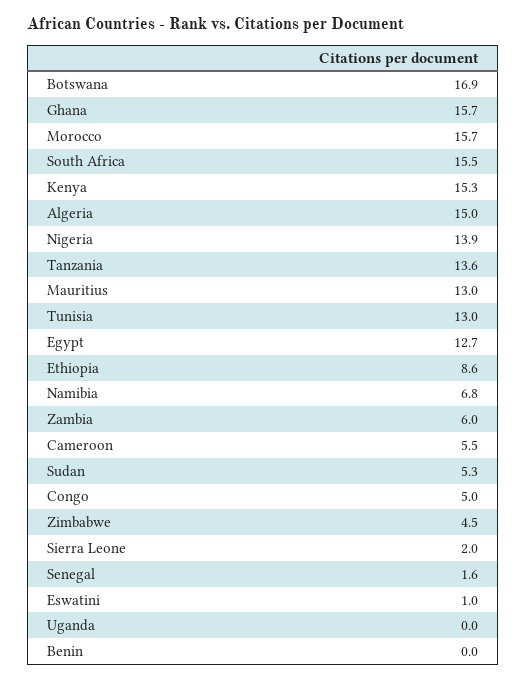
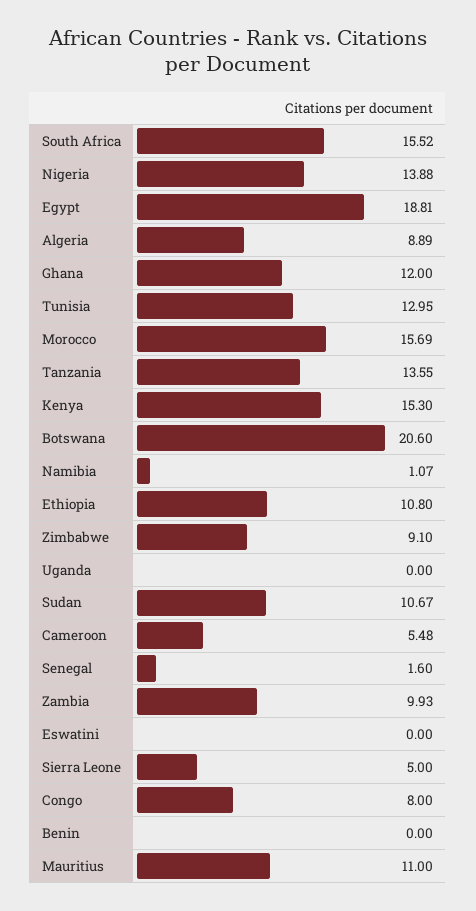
  {
-   "Botswana": 16.9,
+   "Botswana": 20.6,
-   "Ghana": 15.7,
+   "Ghana": 12,
    "Morocco": 15.69,
    "South Africa": 15.52,
    "Kenya": 15.3,
-   "Algeria": 15,
+   "Algeria": 8.89,
    "Nigeria": 13.88,
    "Tanzania": 13.55,
-   "Mauritius": 13,
+   "Mauritius": 11,
    "Tunisia": 12.95,
-   "Egypt": 12.7,
+   "Egypt": 18.81,
-   "Ethiopia": 8.6,
+   "Ethiopia": 10.8,
-   "Namibia": 6.8,
+   "Namibia": 1.07,
-   "Zambia": 6,
+   "Zambia": 9.93,
    "Cameroon": 5.48,
-   "Sudan": 5.3,
+   "Sudan": 10.67,
-   "Congo": 5,
+   "Congo": 8,
-   "Zimbabwe": 4.5,
+   "Zimbabwe": 9.1,
-   "Sierra Leone": 2,
+   "Sierra Leone": 5,
    "Senegal": 1.6,
-   "Eswatini": 1,
+   "Eswatini": 0,
    "Uganda": 0,
    "Benin": 0
  }

